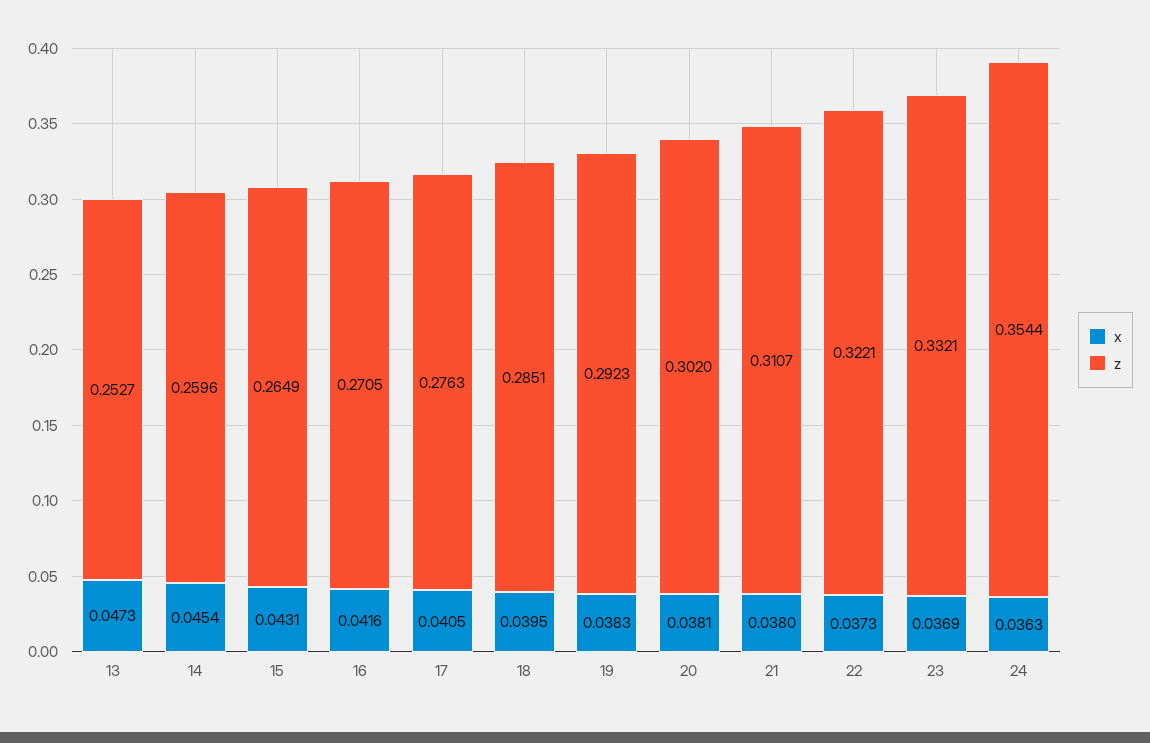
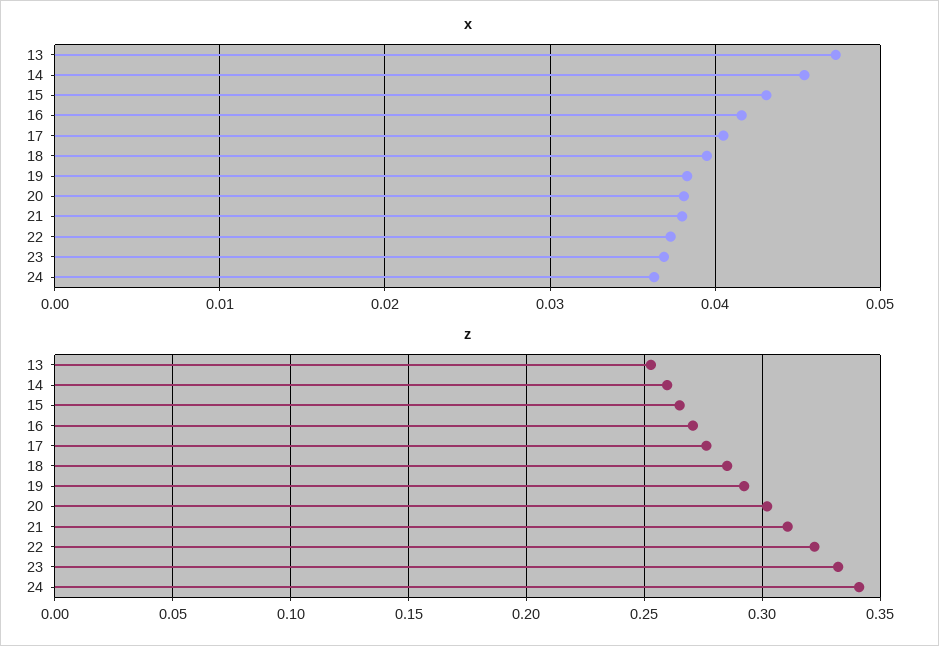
  {
    "x": {
      "13": 0.0473,
      "14": 0.0454,
      "15": 0.0431,
      "16": 0.0416,
      "17": 0.0405,
      "18": 0.0395,
      "19": 0.0383,
      "20": 0.0381,
      "21": 0.038,
      "22": 0.0373,
      "23": 0.0369,
      "24": 0.0363
    },
    "z": {
      "13": 0.2527,
      "14": 0.2596,
      "15": 0.2649,
      "16": 0.2705,
      "17": 0.2763,
      "18": 0.2851,
      "19": 0.2923,
      "20": 0.302,
      "21": 0.3107,
      "22": 0.3221,
      "23": 0.3321,
-     "24": 0.3544
+     "24": 0.34
    }
  }

